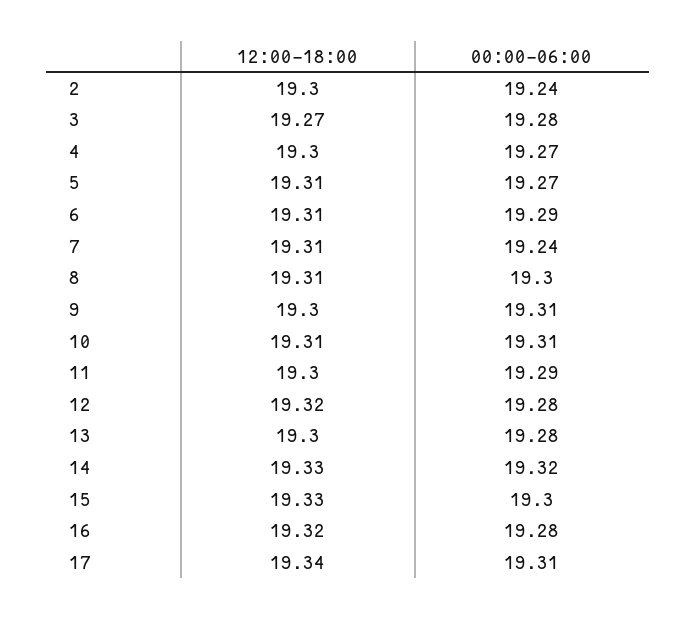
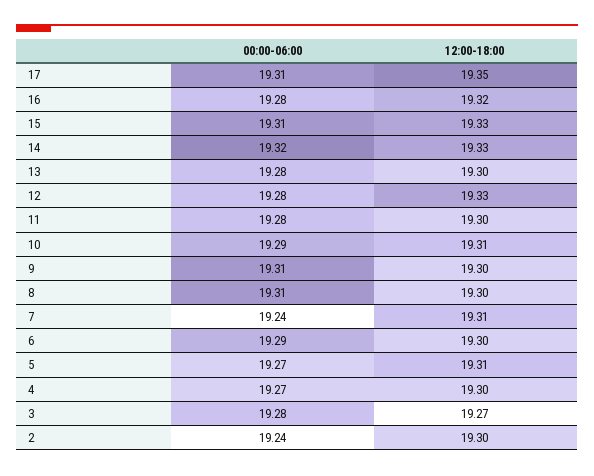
  {
    "12:00-18:00": {
      "2": 19.3,
      "3": 19.27,
      "4": 19.3,
      "5": 19.31,
-     "6": 19.31,
+     "6": 19.3,
      "7": 19.31,
-     "8": 19.31,
+     "8": 19.3,
      "9": 19.3,
      "10": 19.31,
      "11": 19.3,
-     "12": 19.32,
+     "12": 19.33,
      "13": 19.3,
      "14": 19.33,
      "15": 19.33,
      "16": 19.32,
-     "17": 19.34
+     "17": 19.35
    },
    "00:00-06:00": {
      "2": 19.24,
      "3": 19.28,
      "4": 19.27,
      "5": 19.27,
      "6": 19.29,
      "7": 19.24,
-     "8": 19.3,
+     "8": 19.31,
      "9": 19.31,
-     "10": 19.31,
+     "10": 19.29,
-     "11": 19.29,
+     "11": 19.28,
      "12": 19.28,
      "13": 19.28,
      "14": 19.32,
-     "15": 19.3,
+     "15": 19.31,
      "16": 19.28,
      "17": 19.31
    }
  }

